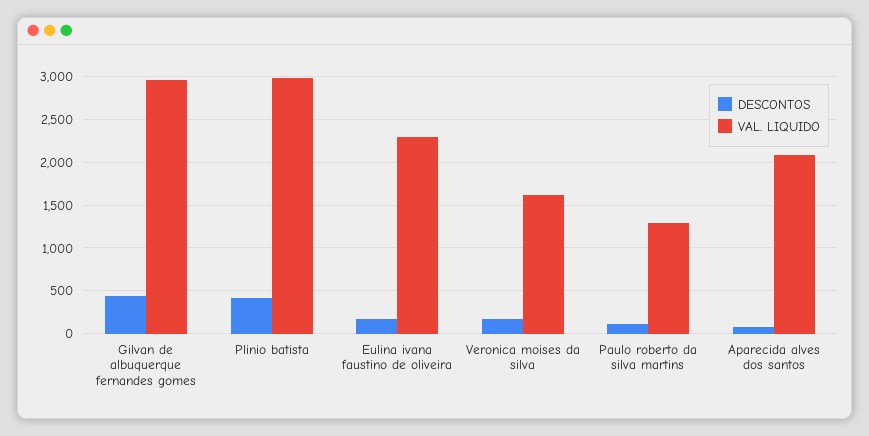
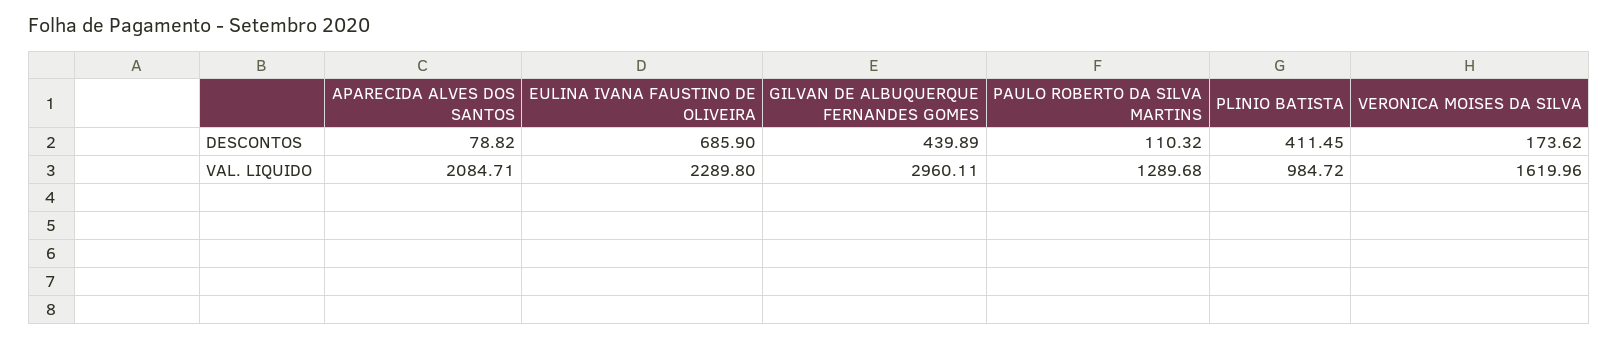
  {
    "DESCONTOS": {
      "Gilvan de albuquerque fernandes gomes": 439.89,
      "Plinio batista": 411.45,
-     "Eulina ivana faustino de oliveira": 200,
+     "Eulina ivana faustino de oliveira": 685.9,
      "Veronica moises da silva": 173.62,
      "Paulo roberto da silva martins": 110.32,
      "Aparecida alves dos santos": 78.82
    },
    "VAL. LIQUIDO": {
      "Gilvan de albuquerque fernandes gomes": 2960.11,
-     "Plinio batista": 3000,
+     "Plinio batista": 984.72,
      "Eulina ivana faustino de oliveira": 2289.8,
      "Veronica moises da silva": 1619.96,
      "Paulo roberto da silva martins": 1289.68,
      "Aparecida alves dos santos": 2084.71
    }
  }

